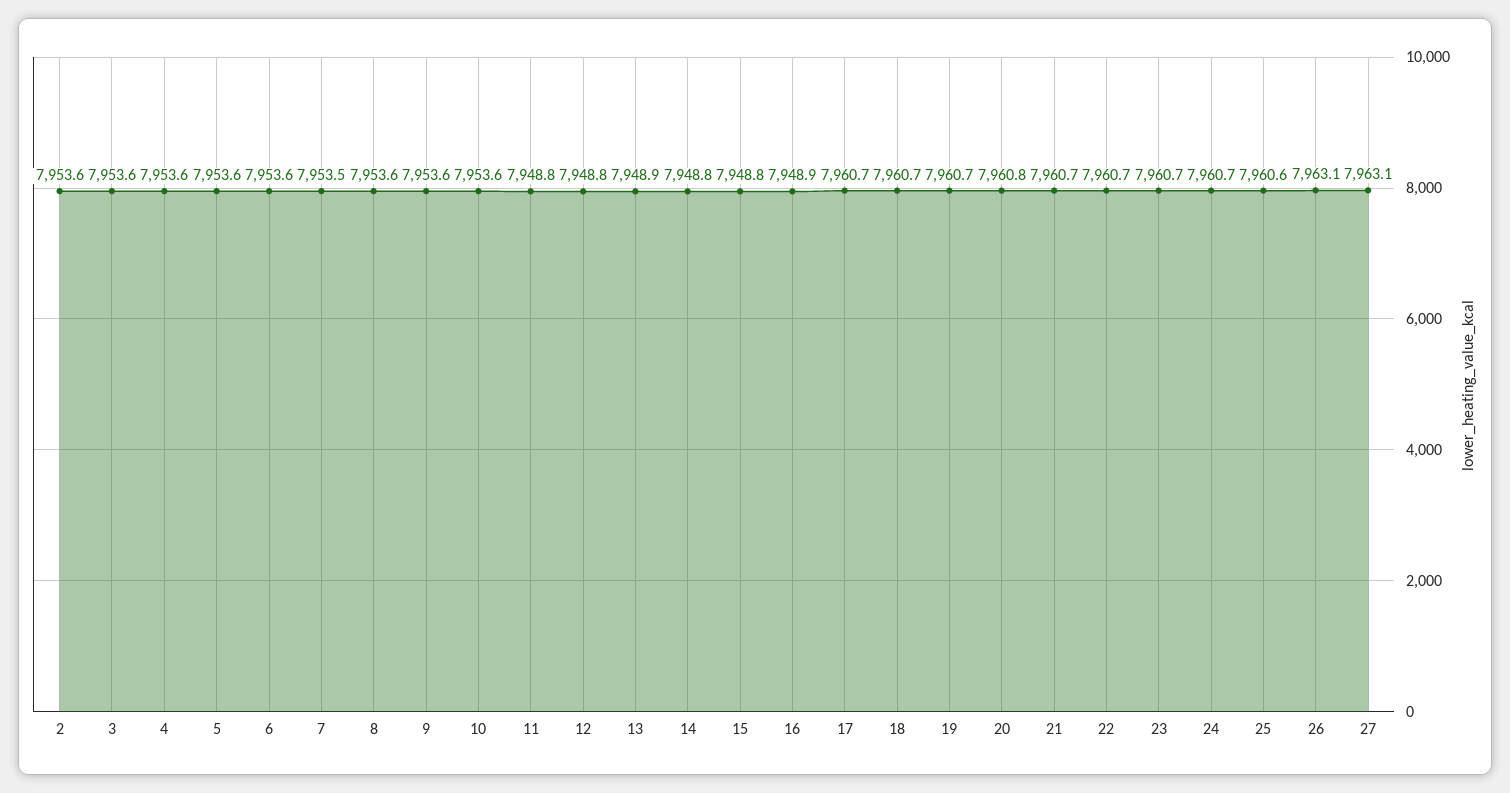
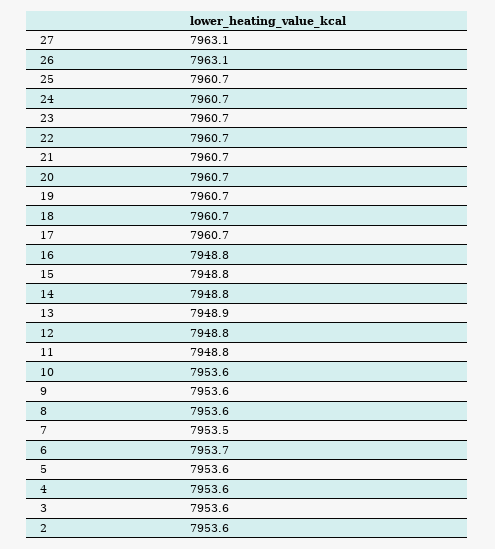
  {
    "2": 7953.6,
    "3": 7953.6,
    "4": 7953.6,
    "5": 7953.6,
-   "6": 7953.6,
+   "6": 7953.7,
    "7": 7953.5,
    "8": 7953.6,
    "9": 7953.6,
    "10": 7953.6,
    "11": 7948.8,
    "12": 7948.8,
    "13": 7948.9,
    "14": 7948.8,
    "15": 7948.8,
-   "16": 7948.9,
+   "16": 7948.8,
    "17": 7960.7,
    "18": 7960.7,
    "19": 7960.7,
-   "20": 7960.8,
+   "20": 7960.7,
    "21": 7960.7,
    "22": 7960.7,
    "23": 7960.7,
    "24": 7960.7,
-   "25": 7960.6,
+   "25": 7960.7,
    "26": 7963.1,
    "27": 7963.1
  }

